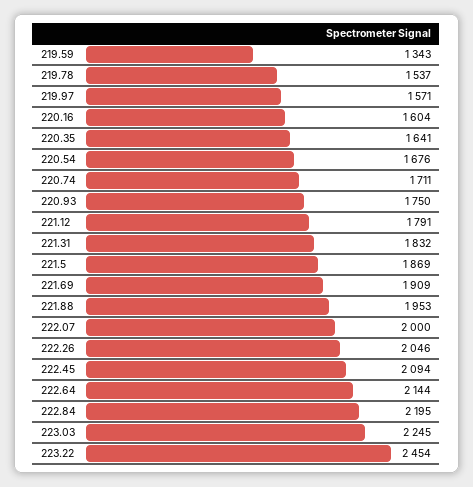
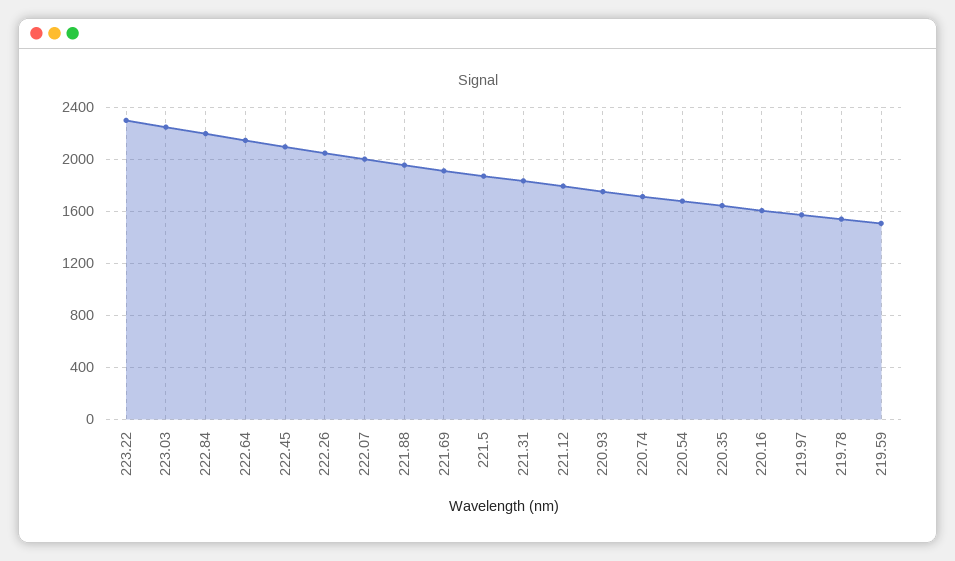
  {
-   "219.59": 1343,
+   "219.59": 1500,
    "219.78": 1537,
    "219.97": 1571,
    "220.16": 1604,
    "220.35": 1641,
    "220.54": 1676,
    "220.74": 1711,
    "220.93": 1750,
    "221.12": 1791,
    "221.31": 1832,
    "221.5": 1869,
    "221.69": 1909,
    "221.88": 1953,
    "222.07": 2000,
    "222.26": 2046,
    "222.45": 2094,
    "222.64": 2144,
    "222.84": 2195,
    "223.03": 2245,
-   "223.22": 2454
+   "223.22": 2300
  }

